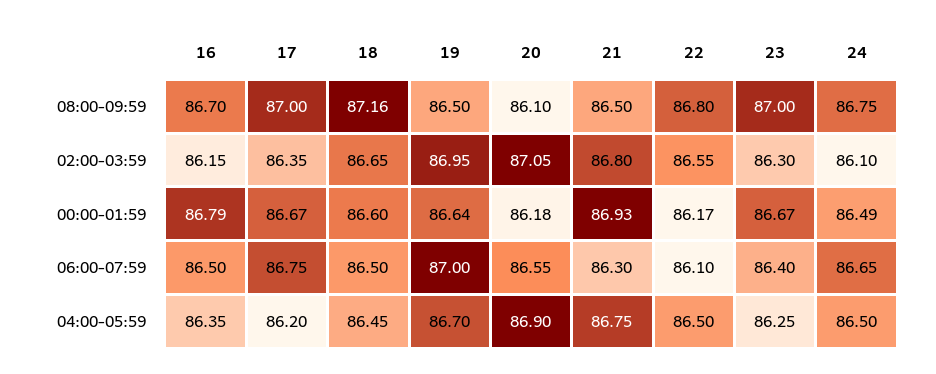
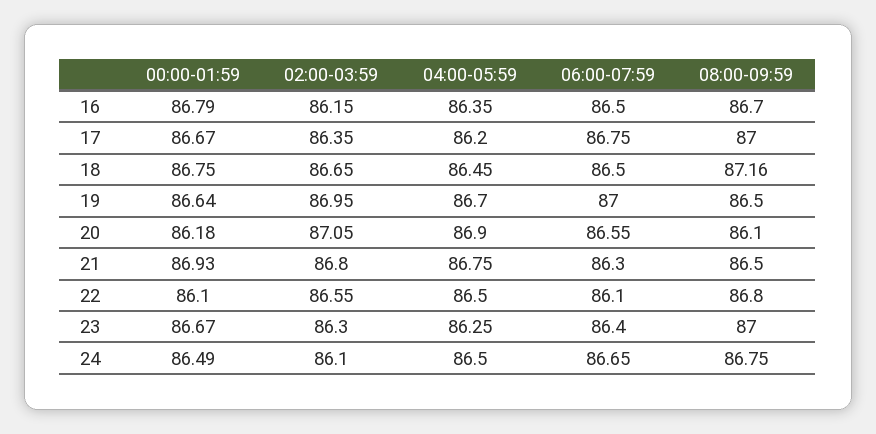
  {
    "16": {
      "08:00-09:59": 86.7,
      "02:00-03:59": 86.15,
      "00:00-01:59": 86.79,
      "06:00-07:59": 86.5,
      "04:00-05:59": 86.35
    },
    "17": {
      "08:00-09:59": 87,
      "02:00-03:59": 86.35,
      "00:00-01:59": 86.67,
      "06:00-07:59": 86.75,
      "04:00-05:59": 86.2
    },
    "18": {
      "08:00-09:59": 87.16,
      "02:00-03:59": 86.65,
-     "00:00-01:59": 86.6,
+     "00:00-01:59": 86.75,
      "06:00-07:59": 86.5,
      "04:00-05:59": 86.45
    },
    "19": {
      "08:00-09:59": 86.5,
      "02:00-03:59": 86.95,
      "00:00-01:59": 86.64,
      "06:00-07:59": 87,
      "04:00-05:59": 86.7
    },
    "20": {
      "08:00-09:59": 86.1,
      "02:00-03:59": 87.05,
      "00:00-01:59": 86.18,
      "06:00-07:59": 86.55,
      "04:00-05:59": 86.9
    },
    "21": {
      "08:00-09:59": 86.5,
      "02:00-03:59": 86.8,
      "00:00-01:59": 86.93,
      "06:00-07:59": 86.3,
      "04:00-05:59": 86.75
    },
    "22": {
      "08:00-09:59": 86.8,
      "02:00-03:59": 86.55,
-     "00:00-01:59": 86.17,
+     "00:00-01:59": 86.1,
      "06:00-07:59": 86.1,
      "04:00-05:59": 86.5
    },
    "23": {
      "08:00-09:59": 87,
      "02:00-03:59": 86.3,
      "00:00-01:59": 86.67,
      "06:00-07:59": 86.4,
      "04:00-05:59": 86.25
    },
    "24": {
      "08:00-09:59": 86.75,
      "02:00-03:59": 86.1,
      "00:00-01:59": 86.49,
      "06:00-07:59": 86.65,
      "04:00-05:59": 86.5
    }
  }

